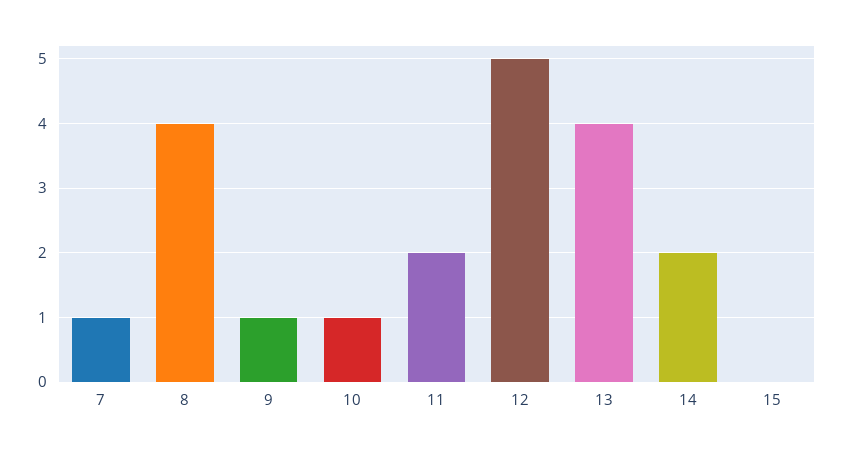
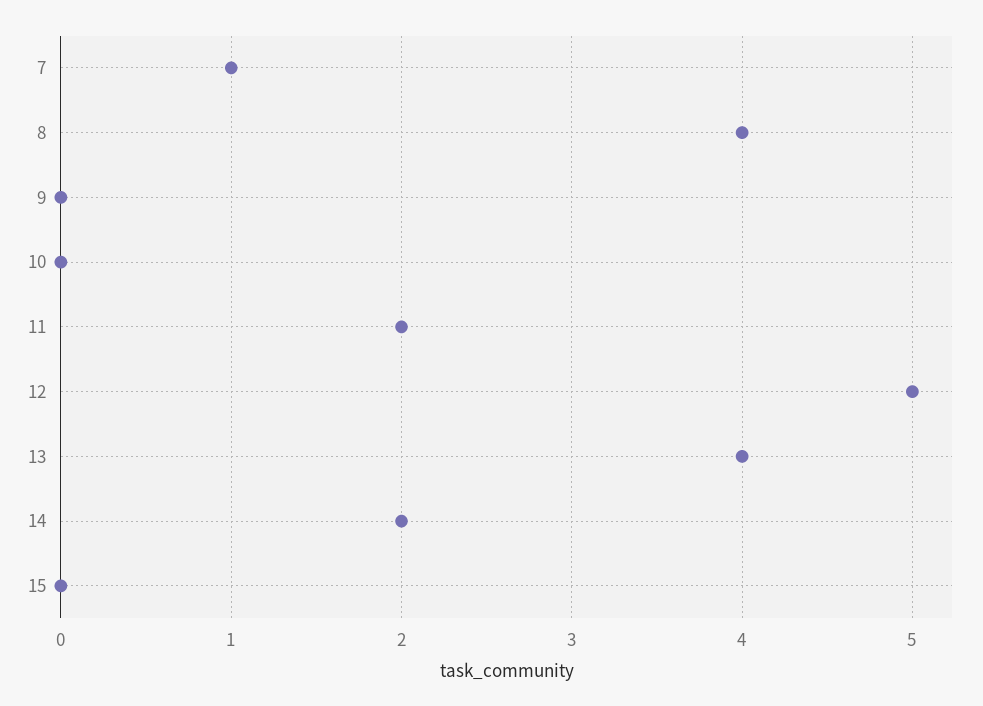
  {
    "7": 1,
    "8": 4,
-   "9": 1,
+   "9": 0,
-   "10": 1,
+   "10": 0,
    "11": 2,
    "12": 5,
    "13": 4,
    "14": 2,
    "15": 0
  }

